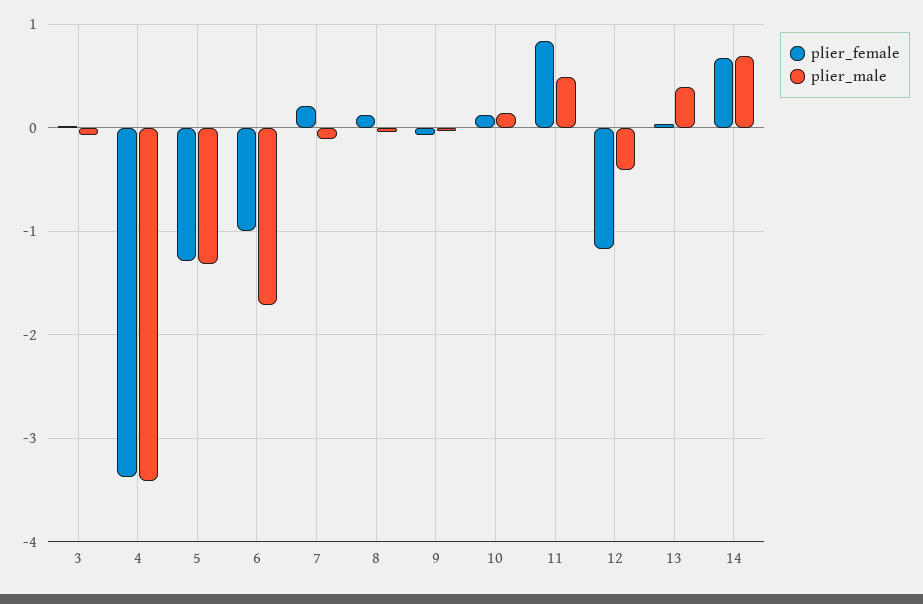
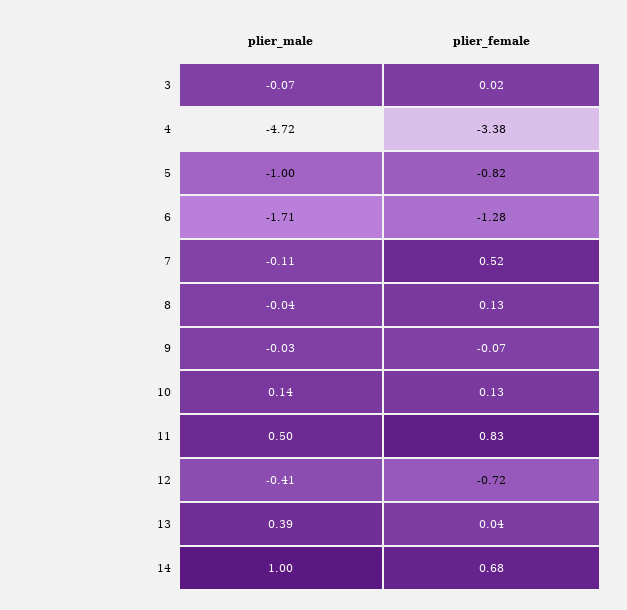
  {
    "plier_female": {
      "3": 0.02,
      "4": -3.38,
-     "5": -1.3,
+     "5": -0.82,
-     "6": -1,
+     "6": -1.28,
-     "7": 0.2,
+     "7": 0.52,
      "8": 0.13,
      "9": -0.07,
      "10": 0.13,
      "11": 0.83,
-     "12": -1.2,
+     "12": -0.72,
      "13": 0.04,
      "14": 0.68
    },
    "plier_male": {
      "3": -0.07,
-     "4": -3.4,
+     "4": -4.72,
-     "5": -1.3,
+     "5": -1,
      "6": -1.71,
      "7": -0.11,
      "8": -0.04,
      "9": -0.03,
      "10": 0.14,
      "11": 0.5,
      "12": -0.41,
      "13": 0.39,
-     "14": 0.7
+     "14": 1
    }
  }

